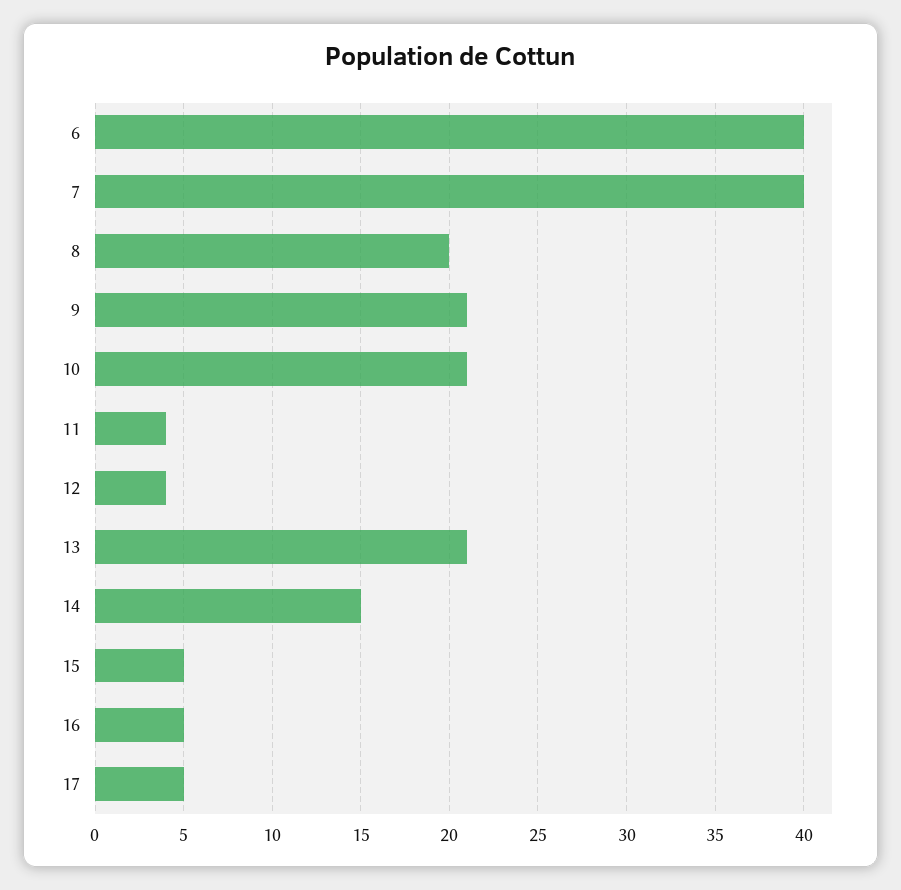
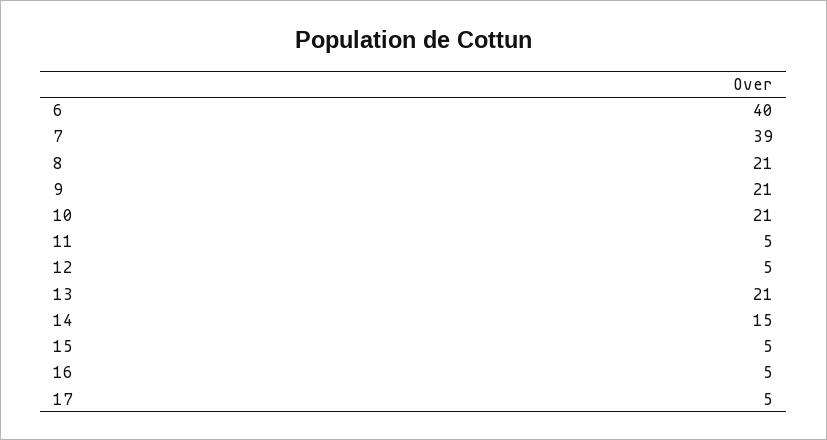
  {
    "6": 40,
-   "7": 40,
+   "7": 39,
-   "8": 20,
+   "8": 21,
    "9": 21,
    "10": 21,
-   "11": 4,
+   "11": 5,
-   "12": 4,
+   "12": 5,
    "13": 21,
    "14": 15,
    "15": 5,
    "16": 5,
    "17": 5
  }

